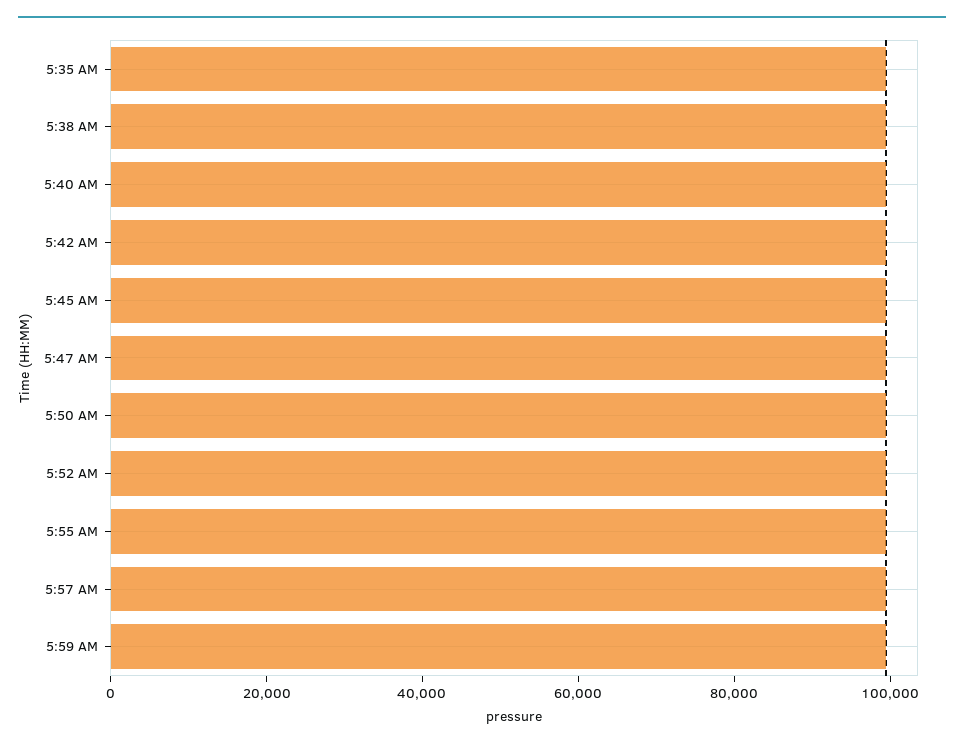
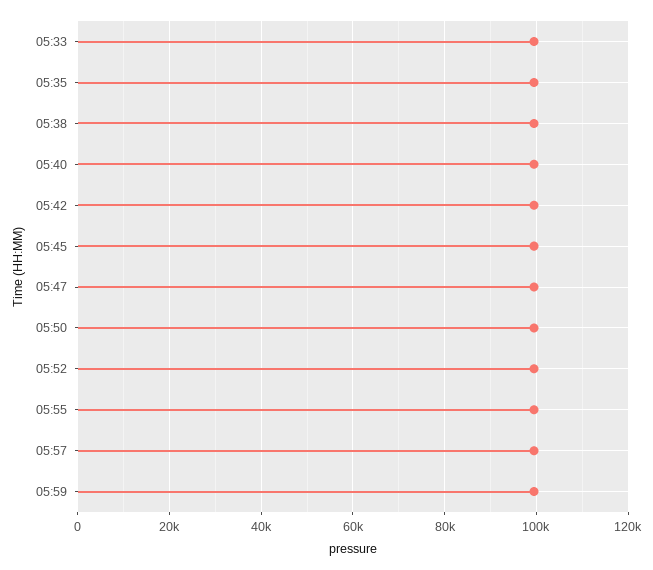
  {
    "5:35 AM": 100000,
    "5:38 AM": 100000,
    "5:40 AM": 100000,
    "5:42 AM": 100000,
    "5:45 AM": 100000,
    "5:47 AM": 100000,
    "5:50 AM": 100000,
    "5:52 AM": 100000,
    "5:55 AM": 100000,
    "5:57 AM": 100000,
-   "5:59 AM": 100000
+   "5:59 AM": 100000,
+   "05:33": 100000
  }

